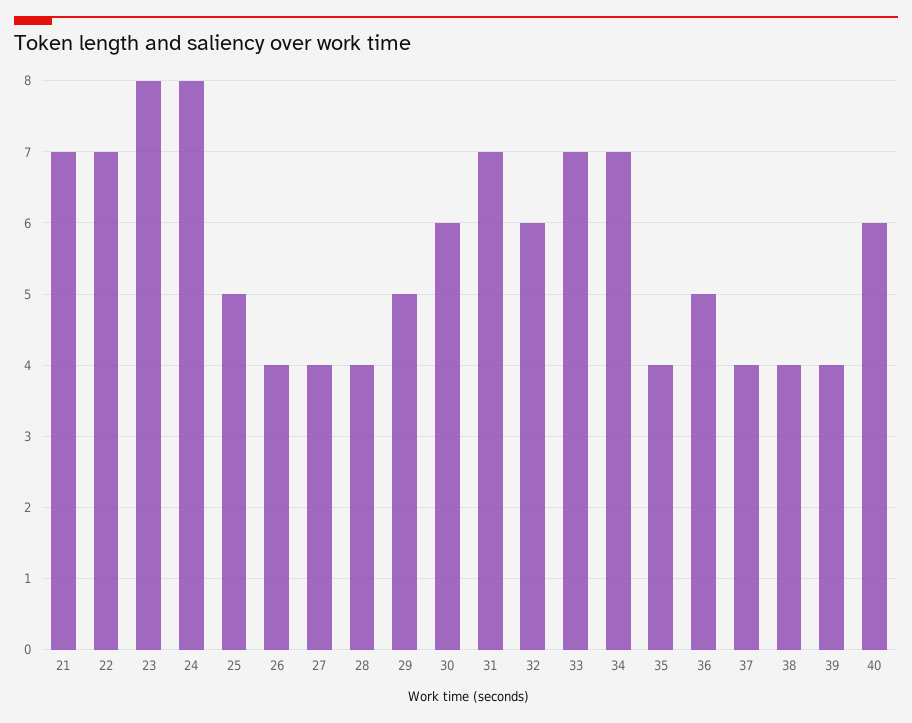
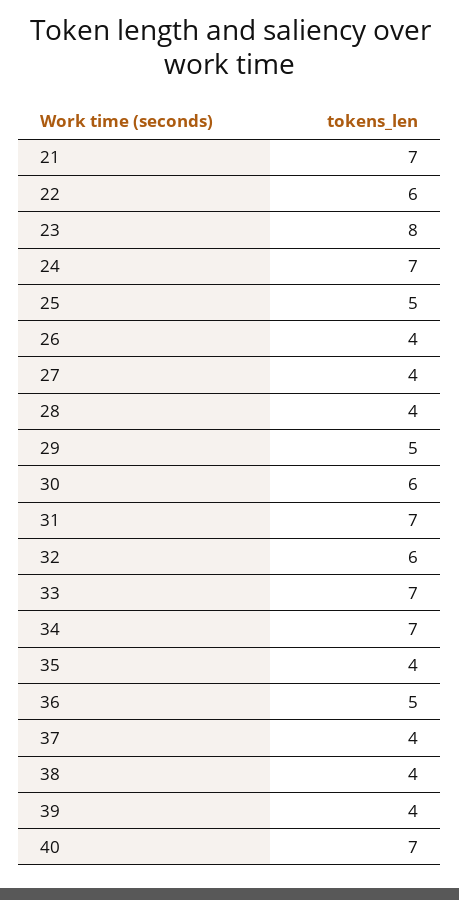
  {
    "21": 7,
-   "22": 7,
+   "22": 6,
    "23": 8,
-   "24": 8,
+   "24": 7,
    "25": 5,
    "26": 4,
    "27": 4,
    "28": 4,
    "29": 5,
    "30": 6,
    "31": 7,
    "32": 6,
    "33": 7,
    "34": 7,
    "35": 4,
    "36": 5,
    "37": 4,
    "38": 4,
    "39": 4,
-   "40": 6
+   "40": 7
  }

